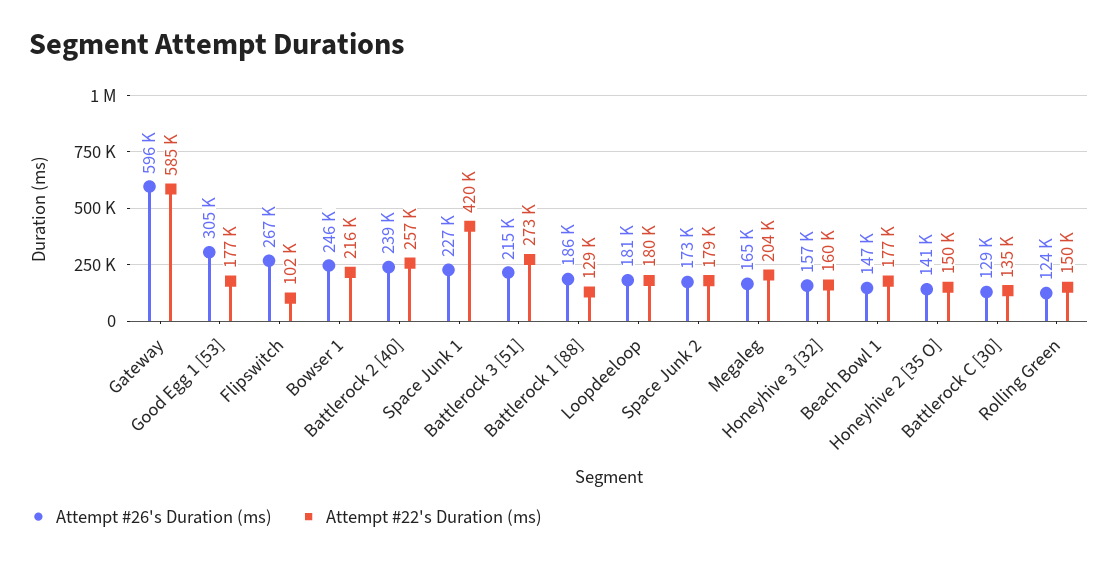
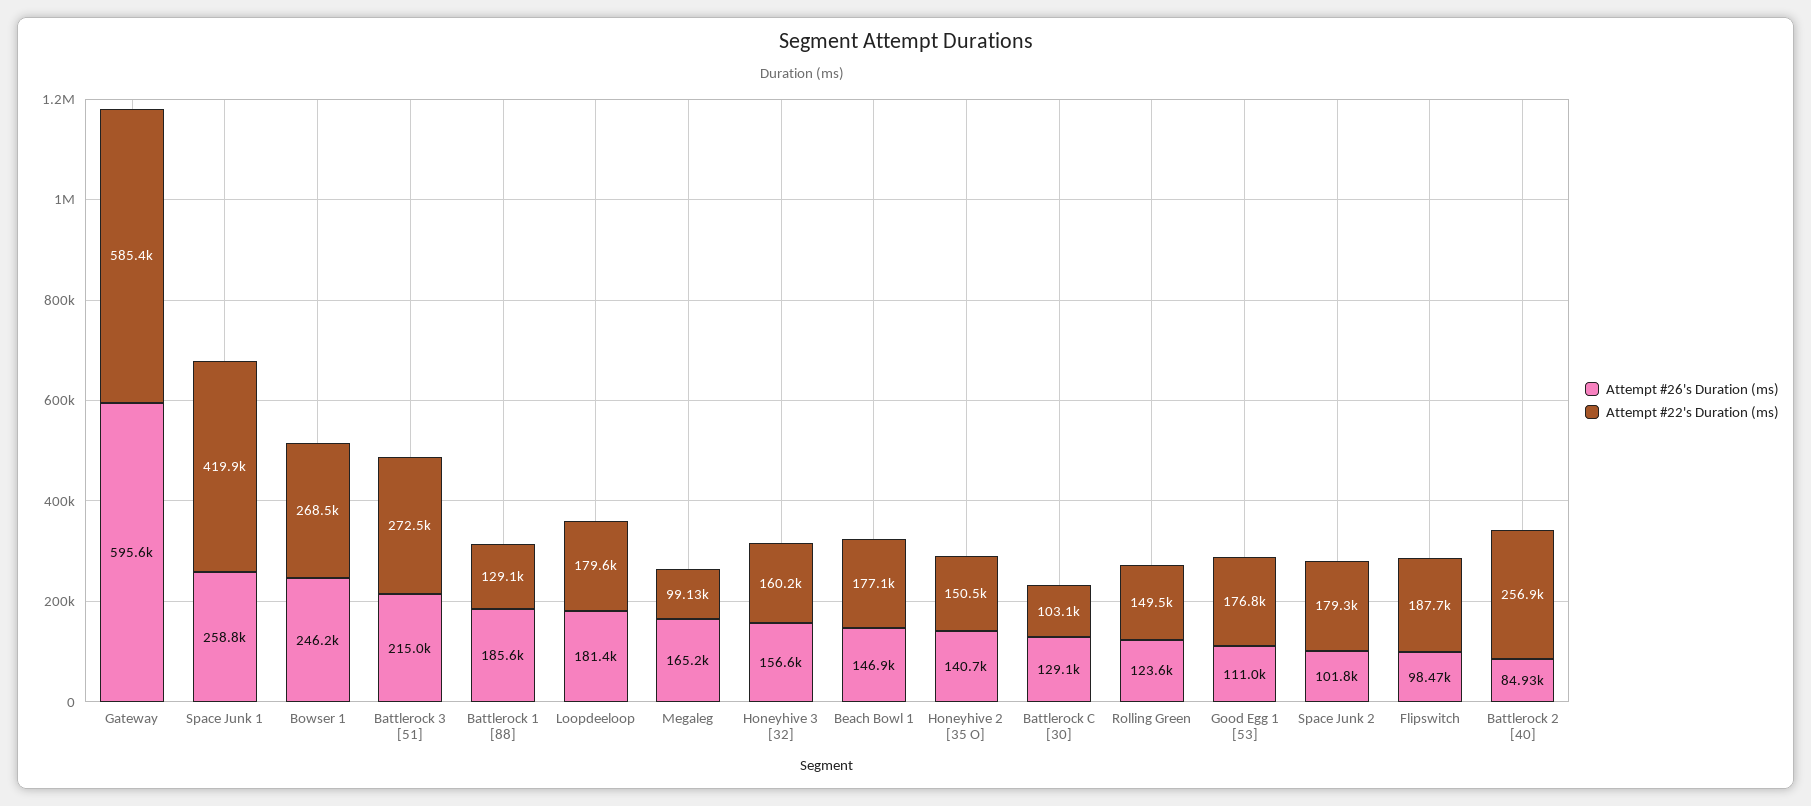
  {
    "Attempt #26's Duration (ms)": {
      "Gateway": 595600,
-     "Good Egg 1 [53]": 305000,
+     "Good Egg 1 [53]": 111000,
-     "Flipswitch": 267000,
+     "Flipswitch": 98470,
      "Bowser 1": 246200,
-     "Battlerock 2 [40]": 239000,
+     "Battlerock 2 [40]": 84930,
-     "Space Junk 1": 227000,
+     "Space Junk 1": 258800,
      "Battlerock 3 [51]": 215000,
      "Battlerock 1 [88]": 185600,
      "Loopdeeloop": 181400,
-     "Space Junk 2": 173000,
+     "Space Junk 2": 101800,
      "Megaleg": 165200,
      "Honeyhive 3 [32]": 156600,
      "Beach Bowl 1": 146900,
      "Honeyhive 2 [35 O]": 140700,
      "Battlerock C [30]": 129100,
      "Rolling Green": 123600
    },
    "Attempt #22's Duration (ms)": {
      "Gateway": 585400,
      "Good Egg 1 [53]": 176800,
-     "Flipswitch": 102000,
+     "Flipswitch": 187700,
-     "Bowser 1": 216000,
+     "Bowser 1": 268500,
      "Battlerock 2 [40]": 256900,
      "Space Junk 1": 419900,
      "Battlerock 3 [51]": 272500,
      "Battlerock 1 [88]": 129100,
      "Loopdeeloop": 179600,
      "Space Junk 2": 179300,
-     "Megaleg": 204000,
+     "Megaleg": 99130,
      "Honeyhive 3 [32]": 160200,
      "Beach Bowl 1": 177100,
      "Honeyhive 2 [35 O]": 150500,
-     "Battlerock C [30]": 135000,
+     "Battlerock C [30]": 103100,
      "Rolling Green": 149500
    }
  }

